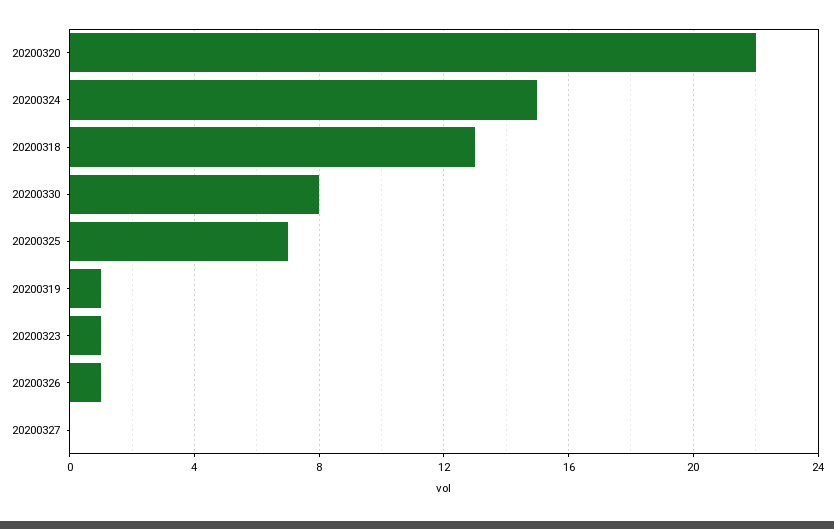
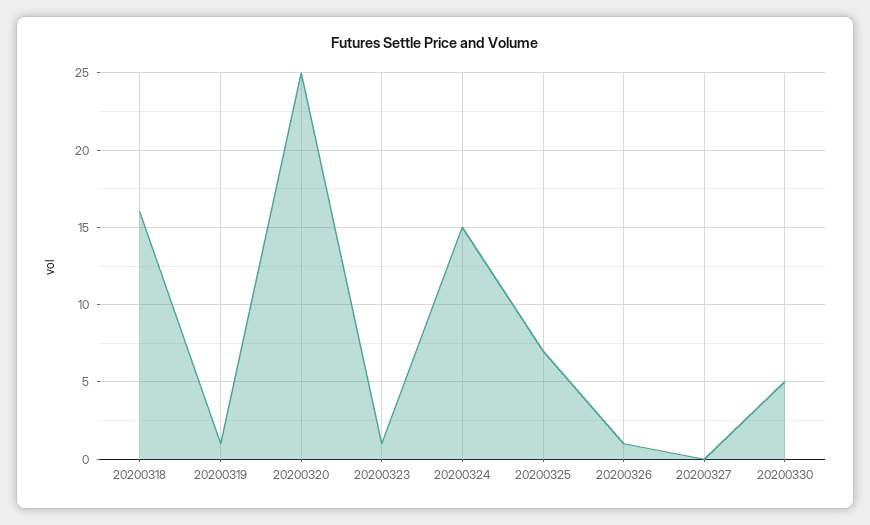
  {
-   "20200320": 22,
+   "20200320": 25,
    "20200324": 15,
-   "20200318": 13,
+   "20200318": 16,
-   "20200330": 8,
+   "20200330": 5,
    "20200325": 7,
    "20200319": 1,
    "20200323": 1,
    "20200326": 1,
    "20200327": 0
  }

